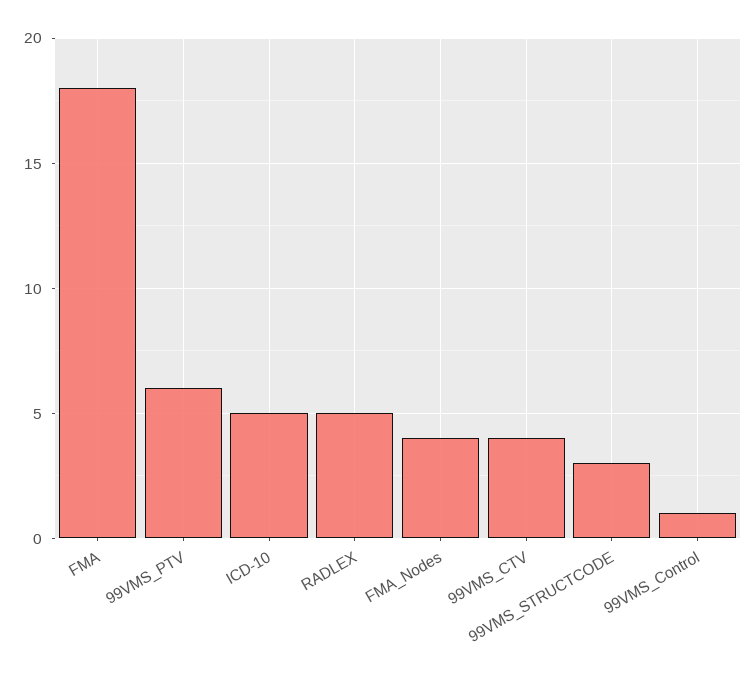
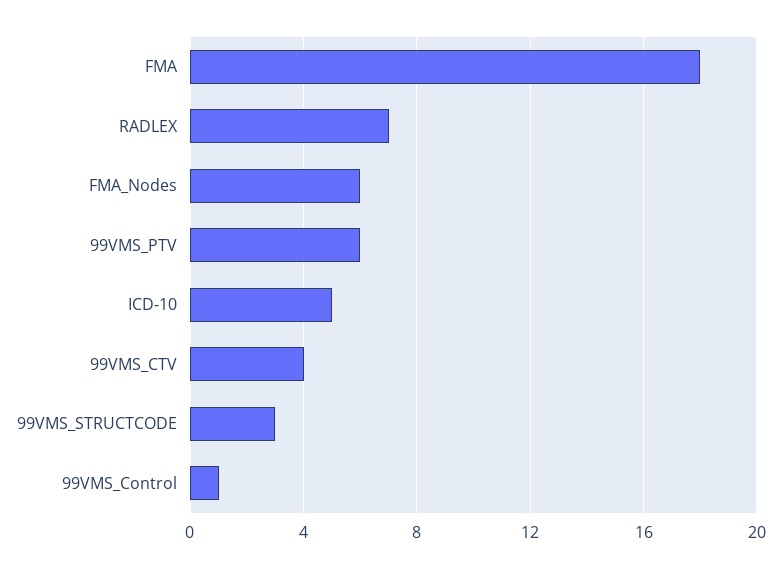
  {
    "FMA": 18,
    "99VMS_PTV": 6,
    "ICD-10": 5,
-   "RADLEX": 5,
+   "RADLEX": 7,
-   "FMA_Nodes": 4,
+   "FMA_Nodes": 6,
    "99VMS_CTV": 4,
    "99VMS_STRUCTCODE": 3,
    "99VMS_Control": 1
  }

